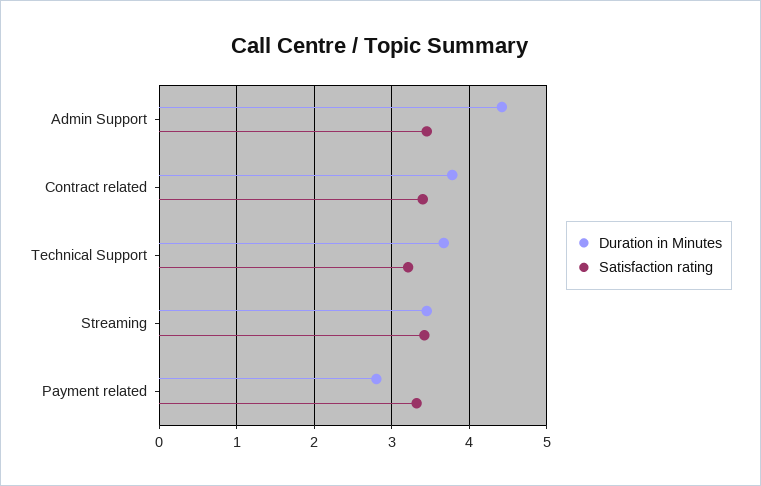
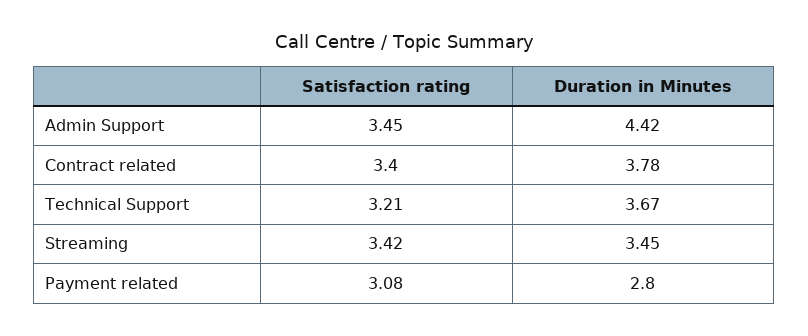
  {
    "Duration in Minutes": {
      "Admin Support": 4.42,
      "Contract related": 3.78,
      "Technical Support": 3.67,
      "Streaming": 3.45,
      "Payment related": 2.8
    },
    "Satisfaction rating": {
      "Admin Support": 3.45,
      "Contract related": 3.4,
      "Technical Support": 3.21,
      "Streaming": 3.42,
-     "Payment related": 3.3
+     "Payment related": 3.08
    }
  }

